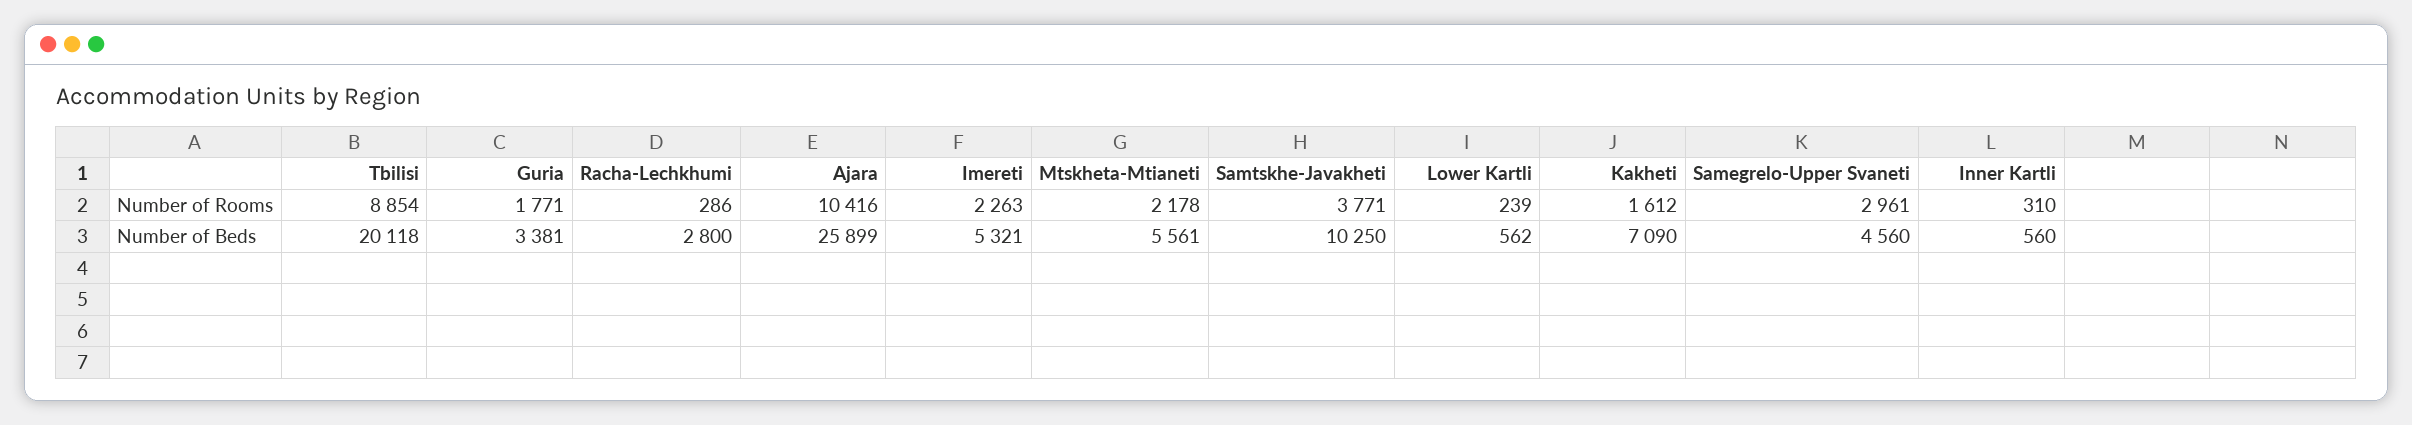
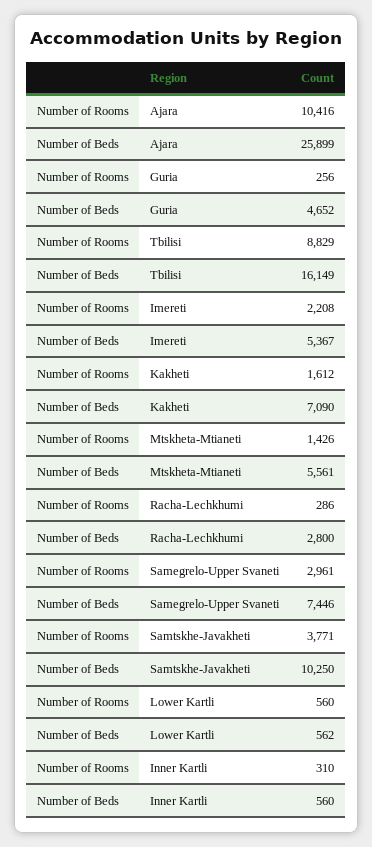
  {
    "Tbilisi": {
-     "Number of Rooms": 8854,
+     "Number of Rooms": 8829,
-     "Number of Beds": 20118
+     "Number of Beds": 16149
    },
    "Guria": {
-     "Number of Rooms": 1771,
+     "Number of Rooms": 256,
-     "Number of Beds": 3381
+     "Number of Beds": 4652
    },
    "Racha-Lechkhumi": {
      "Number of Rooms": 286,
      "Number of Beds": 2800
    },
    "Ajara": {
      "Number of Rooms": 10416,
      "Number of Beds": 25899
    },
    "Imereti": {
-     "Number of Rooms": 2263,
+     "Number of Rooms": 2208,
-     "Number of Beds": 5321
+     "Number of Beds": 5367
    },
    "Mtskheta-Mtianeti": {
-     "Number of Rooms": 2178,
+     "Number of Rooms": 1426,
      "Number of Beds": 5561
    },
    "Samtskhe-Javakheti": {
      "Number of Rooms": 3771,
      "Number of Beds": 10250
    },
    "Lower Kartli": {
-     "Number of Rooms": 239,
+     "Number of Rooms": 560,
      "Number of Beds": 562
    },
    "Kakheti": {
      "Number of Rooms": 1612,
      "Number of Beds": 7090
    },
    "Samegrelo-Upper Svaneti": {
      "Number of Rooms": 2961,
-     "Number of Beds": 4560
+     "Number of Beds": 7446
    },
    "Inner Kartli": {
      "Number of Rooms": 310,
      "Number of Beds": 560
    }
  }

